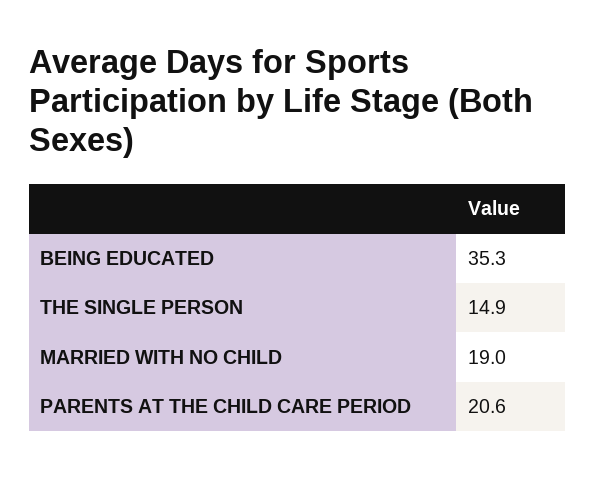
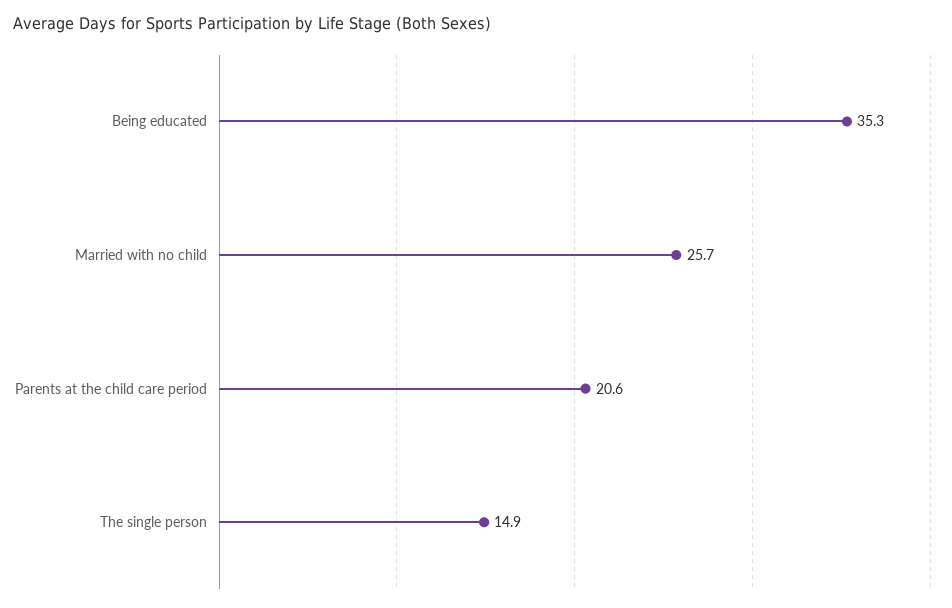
  {
    "BEING EDUCATED": 35.3,
    "THE SINGLE PERSON": 14.9,
-   "MARRIED WITH NO CHILD": 19,
+   "MARRIED WITH NO CHILD": 25.7,
    "PARENTS AT THE CHILD CARE PERIOD": 20.6
  }

